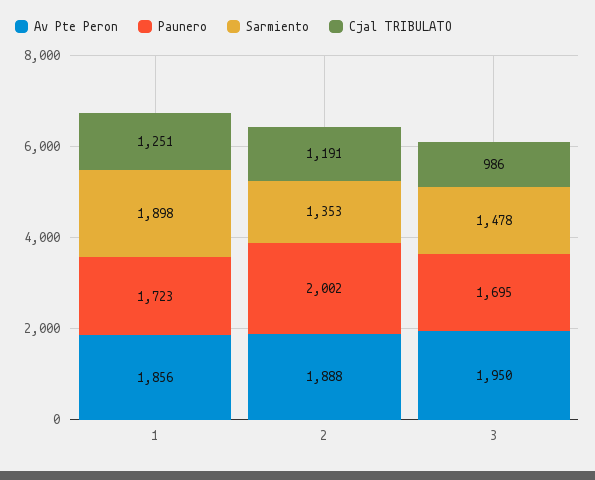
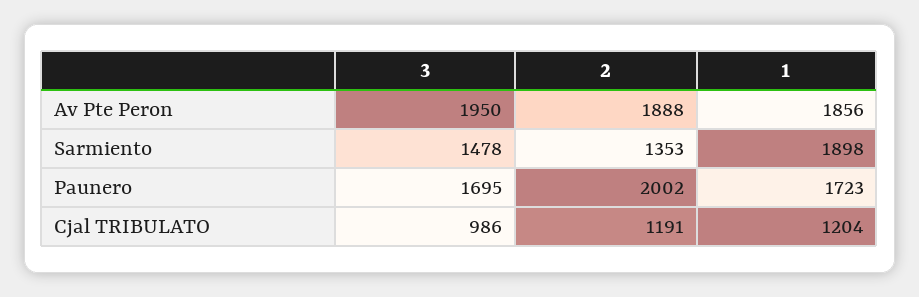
  {
    "Av Pte Peron": {
      "1": 1856,
      "2": 1888,
      "3": 1950
    },
    "Paunero": {
      "1": 1723,
      "2": 2002,
      "3": 1695
    },
    "Sarmiento": {
      "1": 1898,
      "2": 1353,
      "3": 1478
    },
    "Cjal TRIBULATO": {
-     "1": 1251,
+     "1": 1204,
      "2": 1191,
      "3": 986
    }
  }

